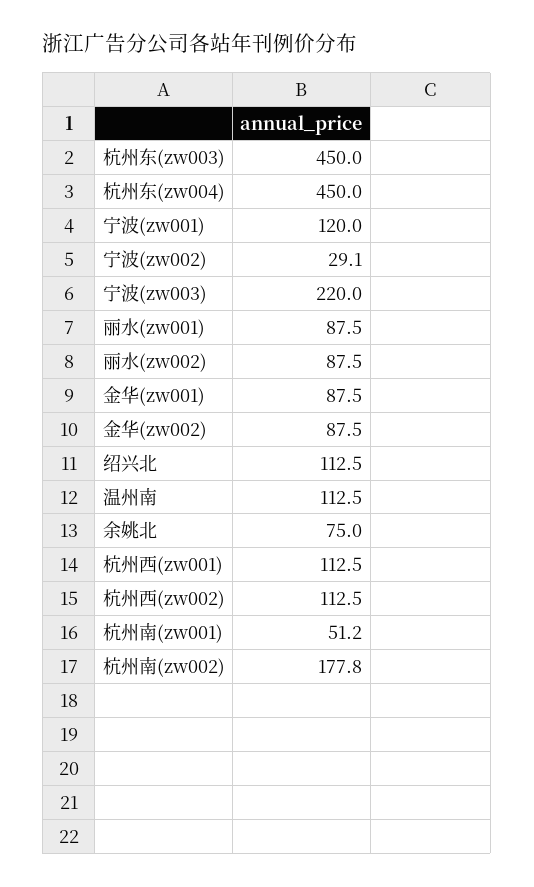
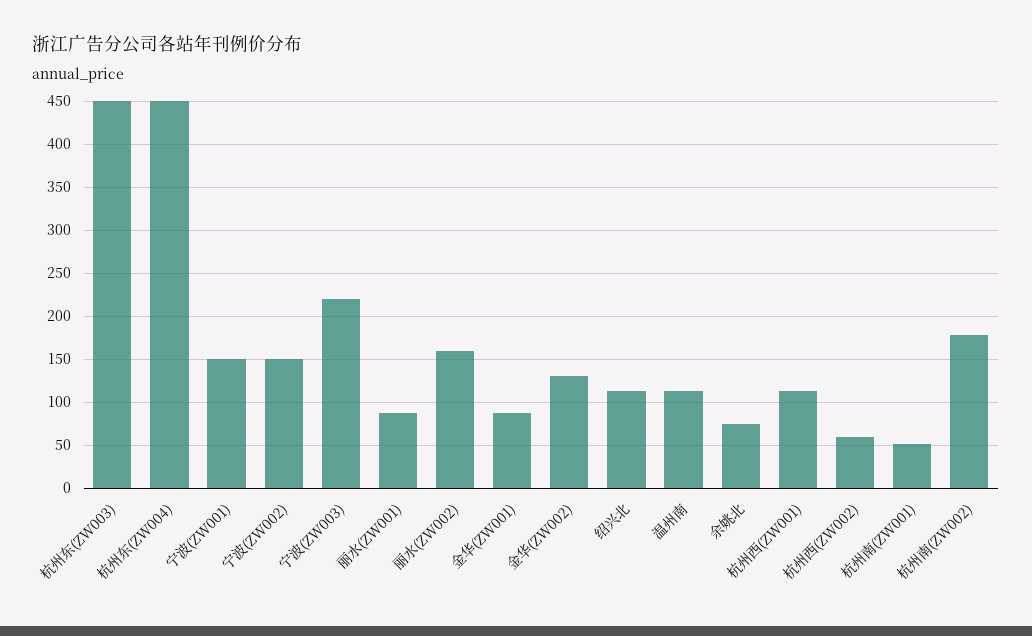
  {
    "杭州东(zw003)": 450,
    "杭州东(zw004)": 450,
-   "宁波(zw001)": 120,
+   "宁波(zw001)": 150,
-   "宁波(zw002)": 29.1,
+   "宁波(zw002)": 150,
    "宁波(zw003)": 220,
    "丽水(zw001)": 87.5,
-   "丽水(zw002)": 87.5,
+   "丽水(zw002)": 160,
    "金华(zw001)": 87.5,
-   "金华(zw002)": 87.5,
+   "金华(zw002)": 130,
    "绍兴北": 112.5,
    "温州南": 112.5,
    "余姚北": 75,
    "杭州西(zw001)": 112.5,
-   "杭州西(zw002)": 112.5,
+   "杭州西(zw002)": 60,
    "杭州南(zw001)": 51.2,
    "杭州南(zw002)": 177.8
  }

